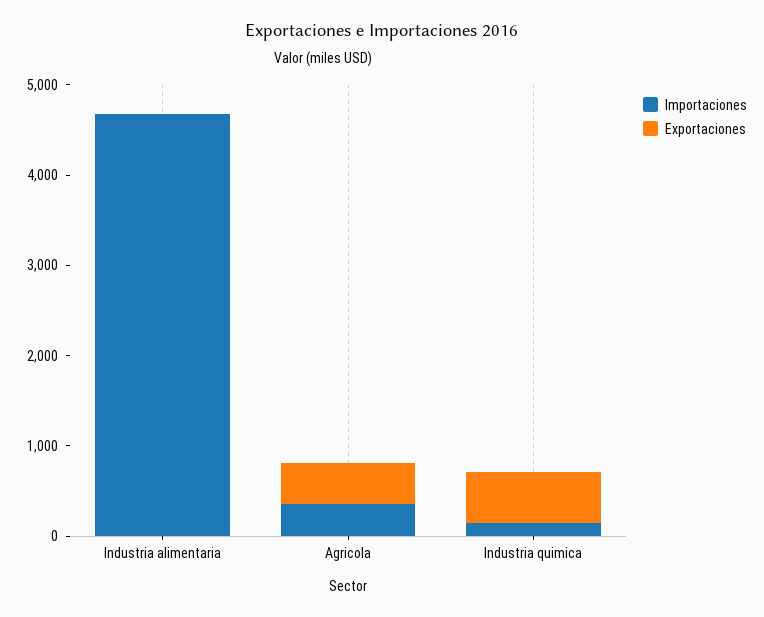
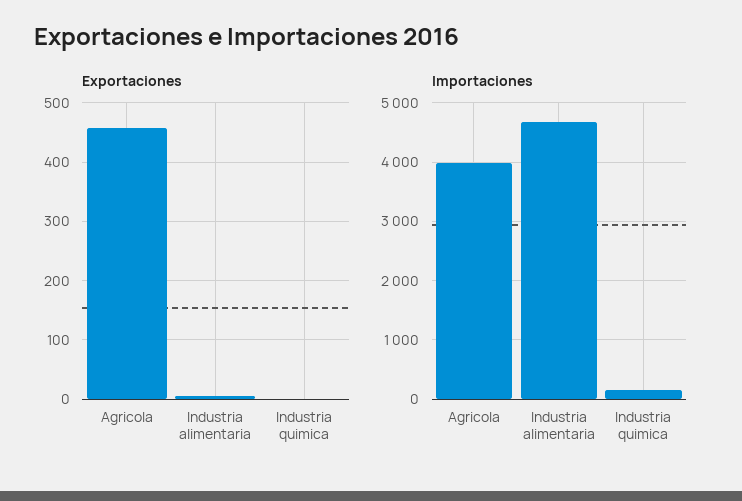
  {
    "Importaciones": {
      "Industria alimentaria": 4600,
-     "Agricola": 400,
+     "Agricola": 4000,
      "Industria quimica": 200
    },
    "Exportaciones": {
      "Industria alimentaria": 0,
      "Agricola": 460,
-     "Industria quimica": 600
+     "Industria quimica": 0
    }
  }

